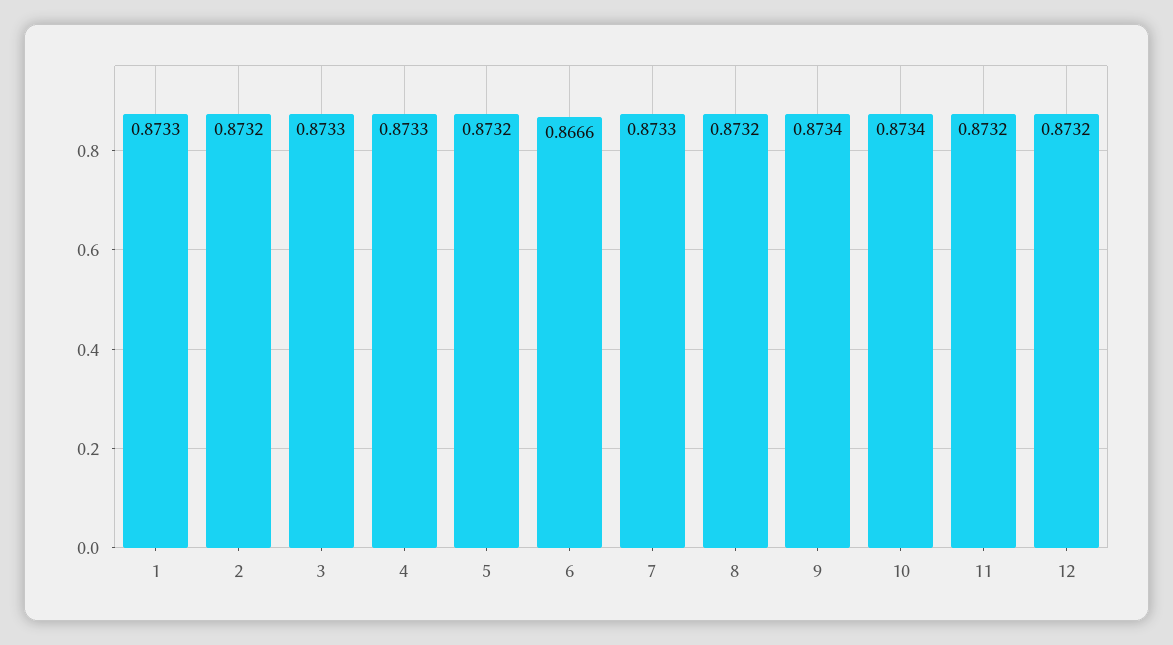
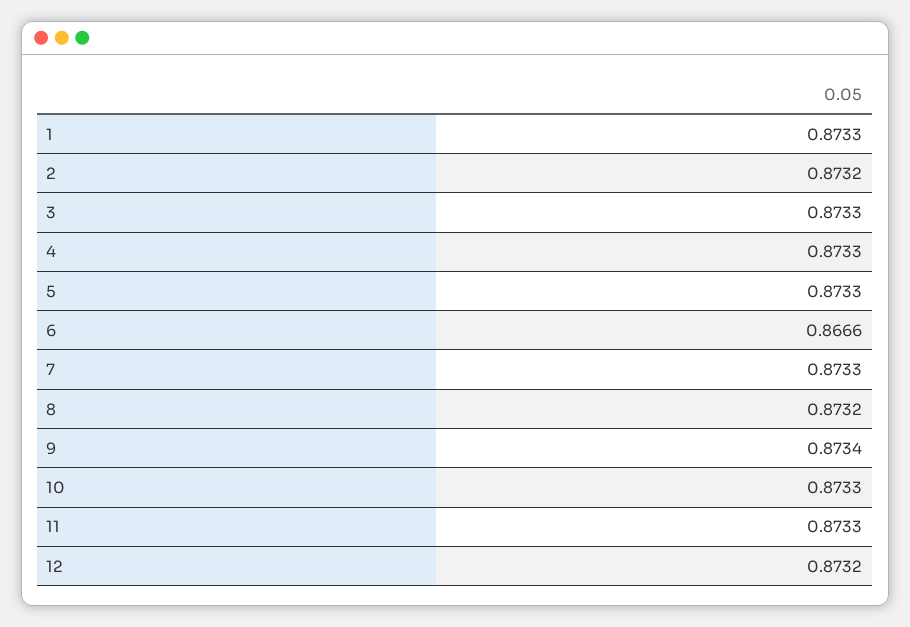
  {
    "1": 0.8733,
    "2": 0.8732,
    "3": 0.8733,
    "4": 0.8733,
-   "5": 0.8732,
+   "5": 0.8733,
    "6": 0.8666,
    "7": 0.8733,
    "8": 0.8732,
    "9": 0.8734,
-   "10": 0.8734,
+   "10": 0.8733,
-   "11": 0.8732,
+   "11": 0.8733,
    "12": 0.8732
  }

